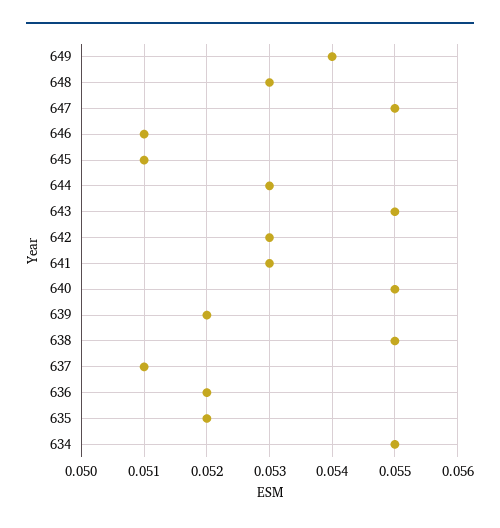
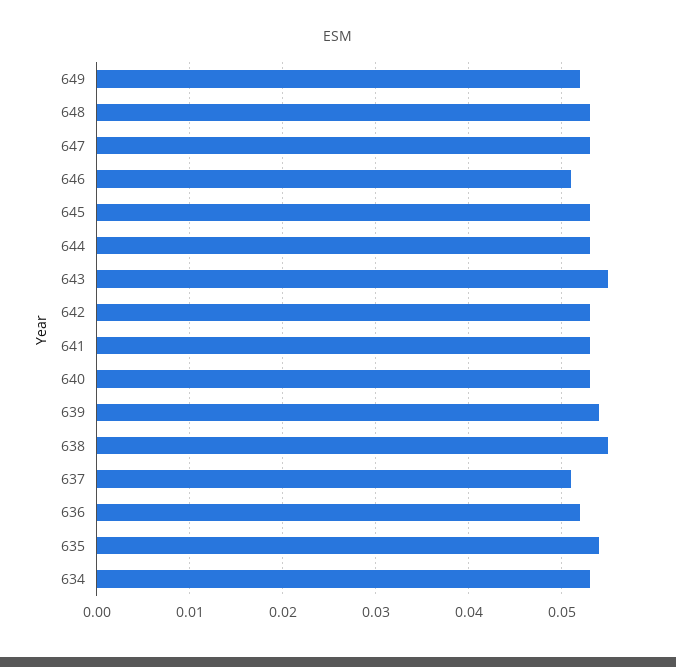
  {
-   "649": 0.054,
+   "649": 0.052,
    "648": 0.053,
-   "647": 0.055,
+   "647": 0.053,
    "646": 0.051,
-   "645": 0.051,
+   "645": 0.053,
    "644": 0.053,
    "643": 0.055,
    "642": 0.053,
    "641": 0.053,
-   "640": 0.055,
+   "640": 0.053,
-   "639": 0.052,
+   "639": 0.054,
    "638": 0.055,
    "637": 0.051,
    "636": 0.052,
-   "635": 0.052,
+   "635": 0.054,
-   "634": 0.055
+   "634": 0.053
  }

